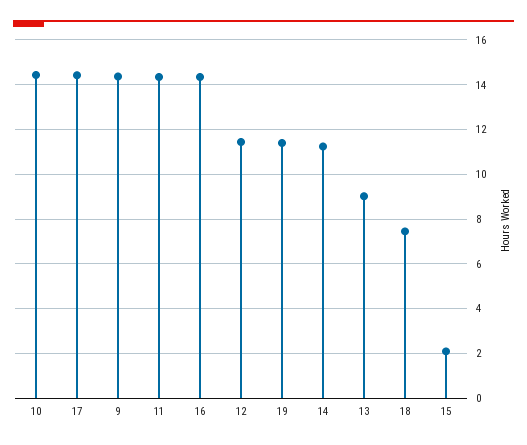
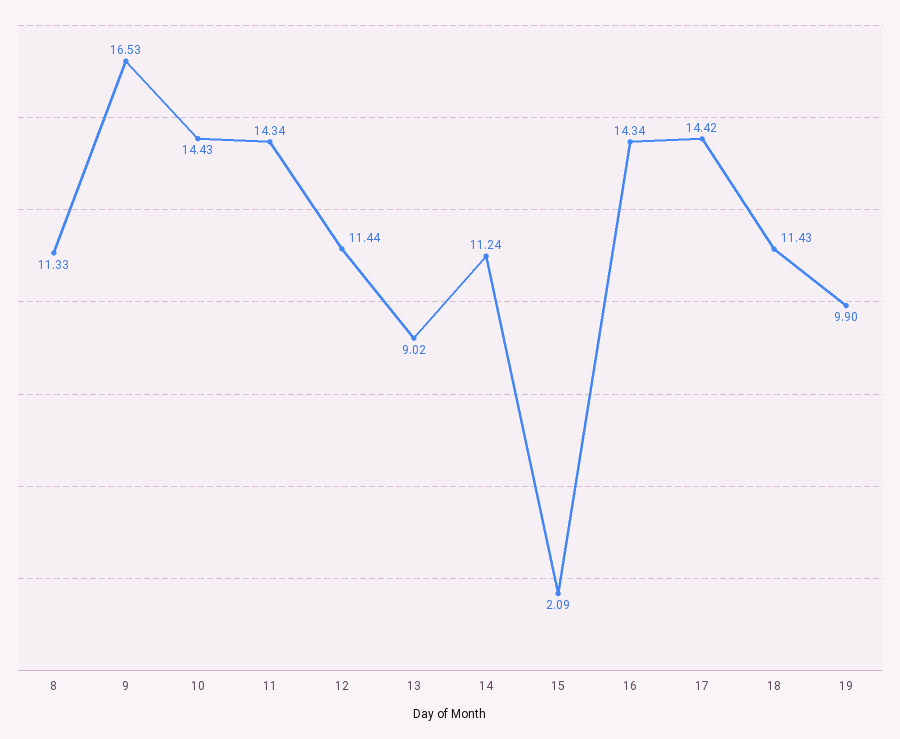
  {
    "10": 14.43,
    "17": 14.42,
-   "9": 14.5,
+   "9": 16.53,
    "11": 14.34,
    "16": 14.34,
    "12": 11.44,
-   "19": 11.5,
+   "19": 9.9,
    "14": 11.24,
    "13": 9.02,
-   "18": 7.5,
+   "18": 11.43,
-   "15": 2.09
+   "15": 2.09,
+   "8": 11.33
  }

